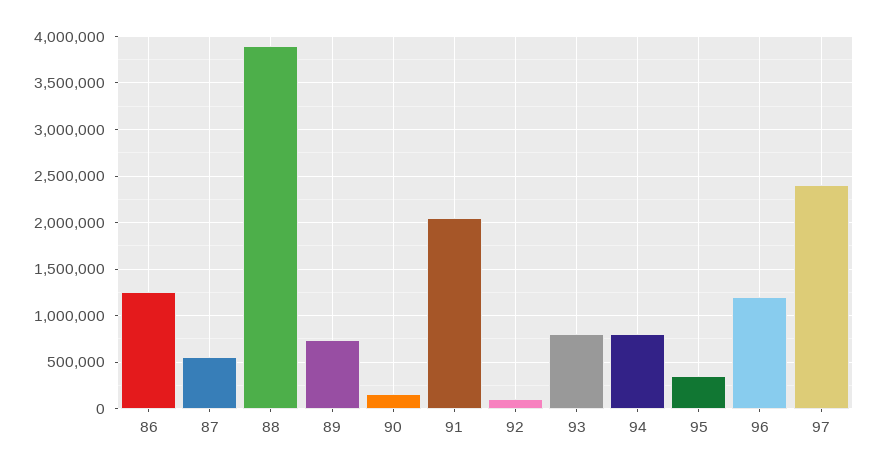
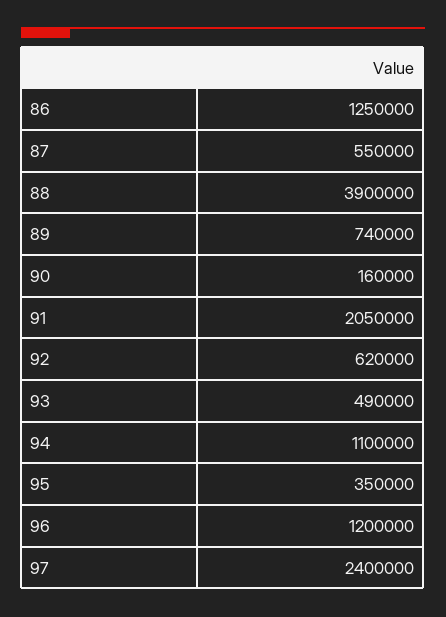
  {
    "86": 1250000,
    "87": 550000,
    "88": 3900000,
    "89": 740000,
    "90": 160000,
    "91": 2050000,
-   "92": 100000,
+   "92": 620000,
-   "93": 800000,
+   "93": 490000,
-   "94": 800000,
+   "94": 1100000,
    "95": 350000,
    "96": 1200000,
    "97": 2400000
  }

